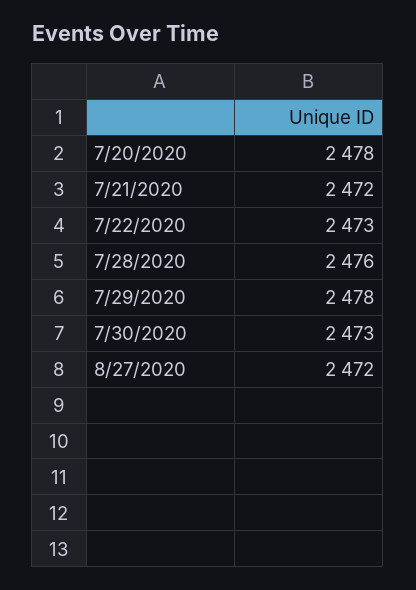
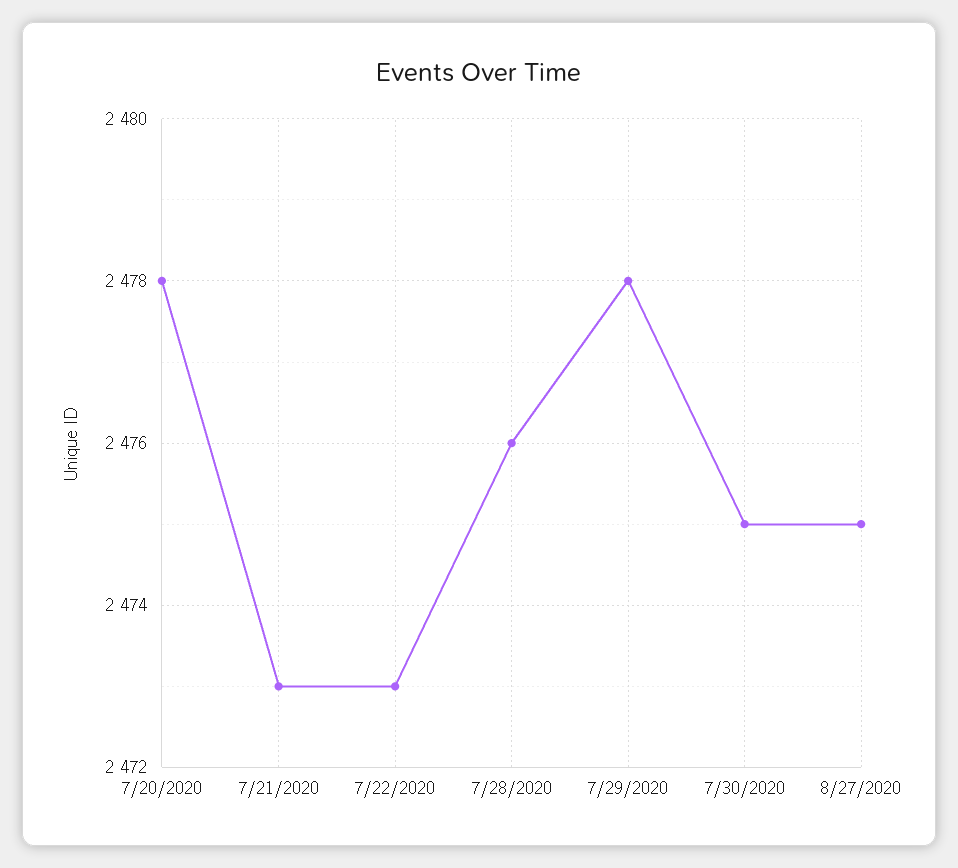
  {
    "7/20/2020": 2478,
-   "7/21/2020": 2472,
+   "7/21/2020": 2473,
    "7/22/2020": 2473,
    "7/28/2020": 2476,
    "7/29/2020": 2478,
-   "7/30/2020": 2473,
+   "7/30/2020": 2475,
-   "8/27/2020": 2472
+   "8/27/2020": 2475
  }

